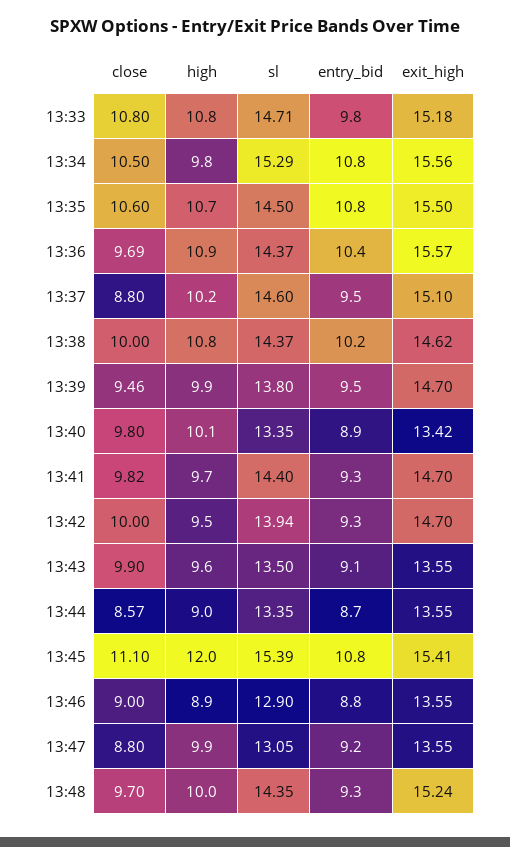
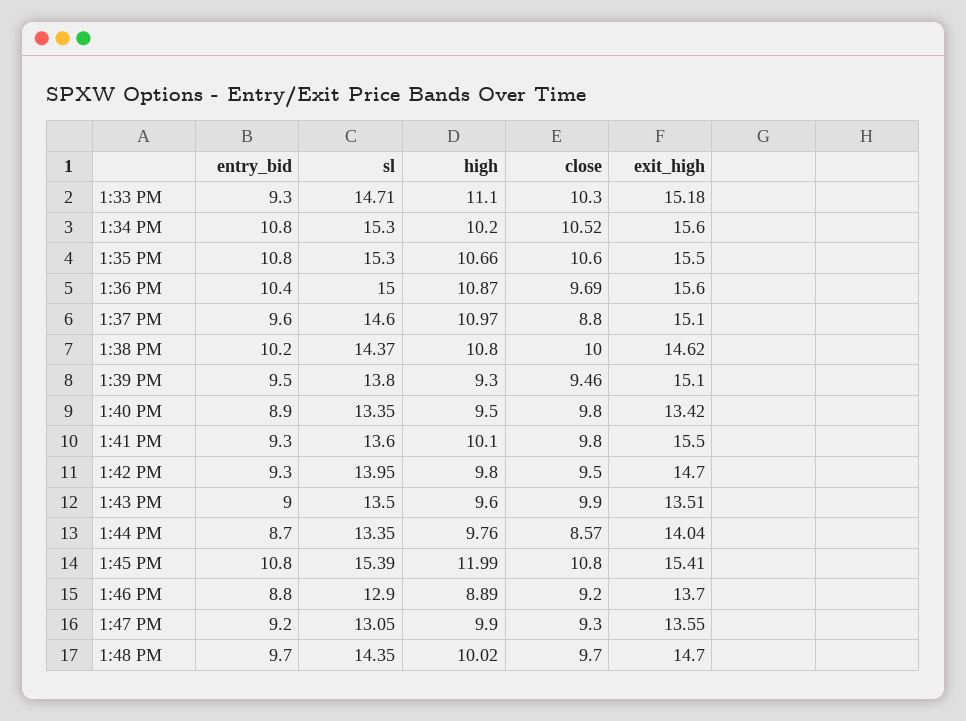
  {
    "close": {
-     "13:33": 10.8,
+     "13:33": 10.3,
-     "13:34": 10.5,
+     "13:34": 10.52,
      "13:35": 10.6,
      "13:36": 9.69,
      "13:37": 8.8,
      "13:38": 10,
      "13:39": 9.46,
      "13:40": 9.8,
-     "13:41": 9.82,
+     "13:41": 9.8,
-     "13:42": 10,
+     "13:42": 9.5,
      "13:43": 9.9,
      "13:44": 8.57,
-     "13:45": 11.1,
+     "13:45": 10.8,
-     "13:46": 9,
+     "13:46": 9.2,
-     "13:47": 8.8,
+     "13:47": 9.3,
      "13:48": 9.7
    },
    "high": {
-     "13:33": 10.8,
+     "13:33": 11.1,
-     "13:34": 9.8,
+     "13:34": 10.2,
      "13:35": 10.66,
      "13:36": 10.87,
-     "13:37": 10.2,
+     "13:37": 10.97,
      "13:38": 10.8,
-     "13:39": 9.9,
+     "13:39": 9.3,
-     "13:40": 10.1,
+     "13:40": 9.5,
-     "13:41": 9.7,
+     "13:41": 10.1,
-     "13:42": 9.5,
+     "13:42": 9.8,
      "13:43": 9.6,
-     "13:44": 9,
+     "13:44": 9.76,
      "13:45": 11.99,
      "13:46": 8.89,
      "13:47": 9.9,
      "13:48": 10.02
    },
    "sl": {
      "13:33": 14.71,
-     "13:34": 15.29,
+     "13:34": 15.3,
-     "13:35": 14.5,
+     "13:35": 15.3,
-     "13:36": 14.37,
+     "13:36": 15,
      "13:37": 14.6,
      "13:38": 14.37,
      "13:39": 13.8,
      "13:40": 13.35,
-     "13:41": 14.4,
+     "13:41": 13.6,
-     "13:42": 13.94,
+     "13:42": 13.95,
      "13:43": 13.5,
      "13:44": 13.35,
      "13:45": 15.39,
      "13:46": 12.9,
      "13:47": 13.05,
      "13:48": 14.35
    },
    "entry_bid": {
-     "13:33": 9.8,
+     "13:33": 9.3,
      "13:34": 10.8,
      "13:35": 10.8,
      "13:36": 10.4,
-     "13:37": 9.5,
+     "13:37": 9.6,
      "13:38": 10.2,
      "13:39": 9.5,
      "13:40": 8.9,
      "13:41": 9.3,
      "13:42": 9.3,
-     "13:43": 9.1,
+     "13:43": 9,
      "13:44": 8.7,
      "13:45": 10.8,
      "13:46": 8.8,
      "13:47": 9.2,
-     "13:48": 9.3
+     "13:48": 9.7
    },
    "exit_high": {
      "13:33": 15.18,
-     "13:34": 15.56,
+     "13:34": 15.6,
      "13:35": 15.5,
-     "13:36": 15.57,
+     "13:36": 15.6,
      "13:37": 15.1,
      "13:38": 14.62,
-     "13:39": 14.7,
+     "13:39": 15.1,
      "13:40": 13.42,
-     "13:41": 14.7,
+     "13:41": 15.5,
      "13:42": 14.7,
-     "13:43": 13.55,
+     "13:43": 13.51,
-     "13:44": 13.55,
+     "13:44": 14.04,
      "13:45": 15.41,
-     "13:46": 13.55,
+     "13:46": 13.7,
      "13:47": 13.55,
-     "13:48": 15.24
+     "13:48": 14.7
    }
  }

